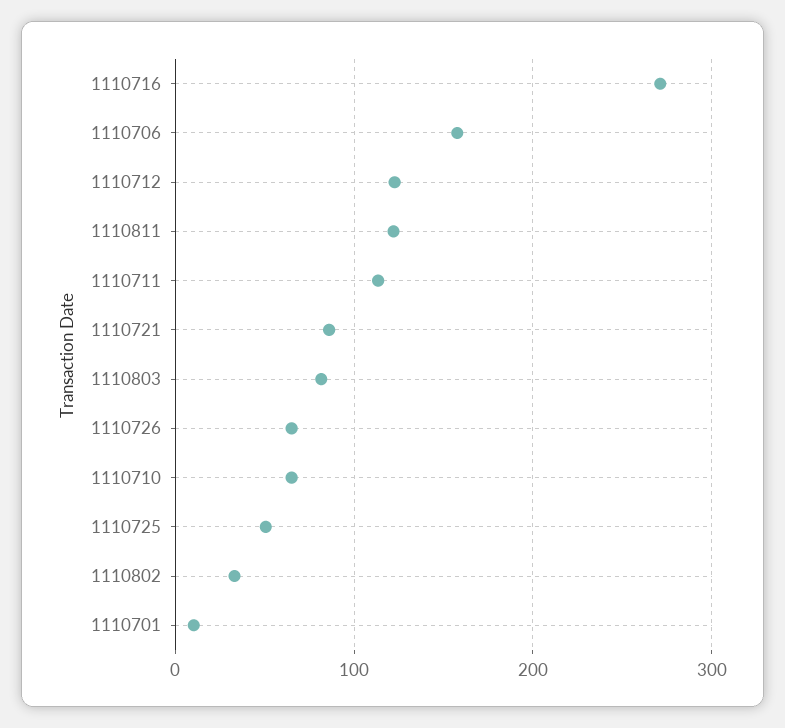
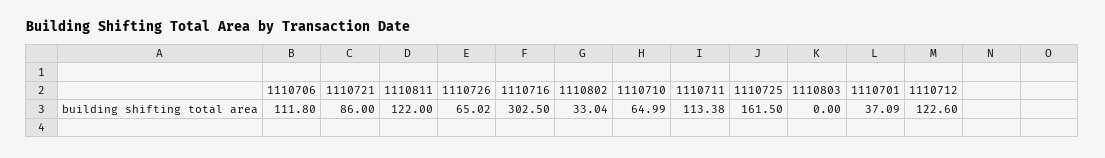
  {
-   "1110716": 270,
+   "1110716": 302.5,
-   "1110706": 160,
+   "1110706": 111.8,
    "1110712": 122.6,
    "1110811": 122,
    "1110711": 113.38,
    "1110721": 86,
-   "1110803": 80,
+   "1110803": 0,
    "1110726": 65.02,
    "1110710": 64.99,
-   "1110725": 50,
+   "1110725": 161.5,
    "1110802": 33.04,
-   "1110701": 10
+   "1110701": 37.09
  }

